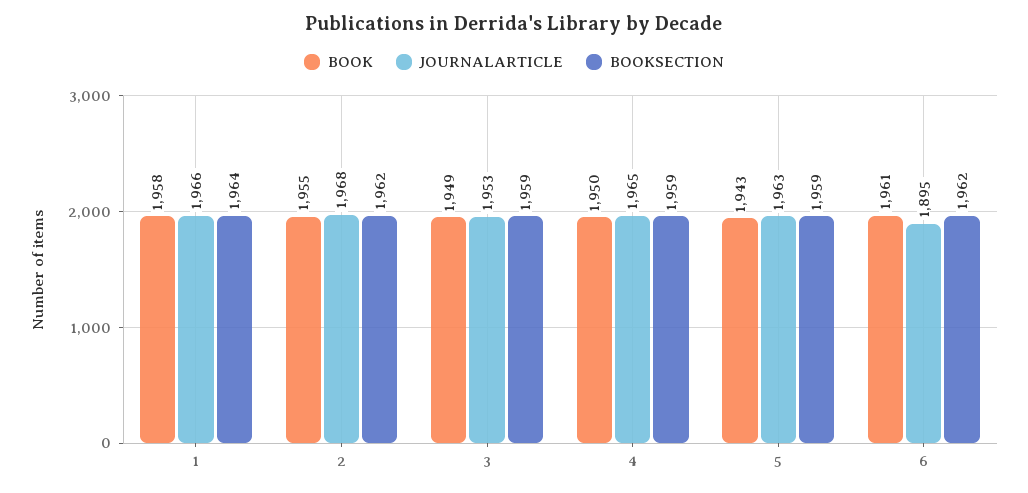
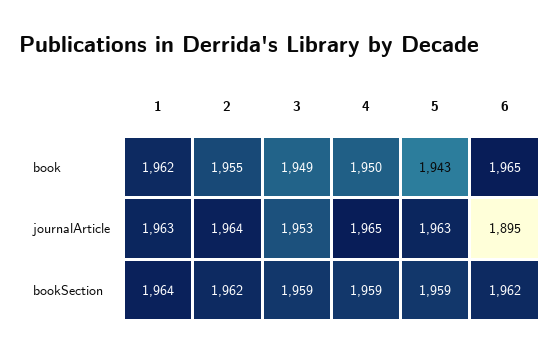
  {
    "BOOK": {
-     "1": 1958,
+     "1": 1962,
      "2": 1955,
      "3": 1949,
      "4": 1950,
      "5": 1943,
-     "6": 1961
+     "6": 1965
    },
    "JOURNALARTICLE": {
-     "1": 1966,
+     "1": 1963,
-     "2": 1968,
+     "2": 1964,
      "3": 1953,
      "4": 1965,
      "5": 1963,
      "6": 1895
    },
    "BOOKSECTION": {
      "1": 1964,
      "2": 1962,
      "3": 1959,
      "4": 1959,
      "5": 1959,
      "6": 1962
    }
  }

